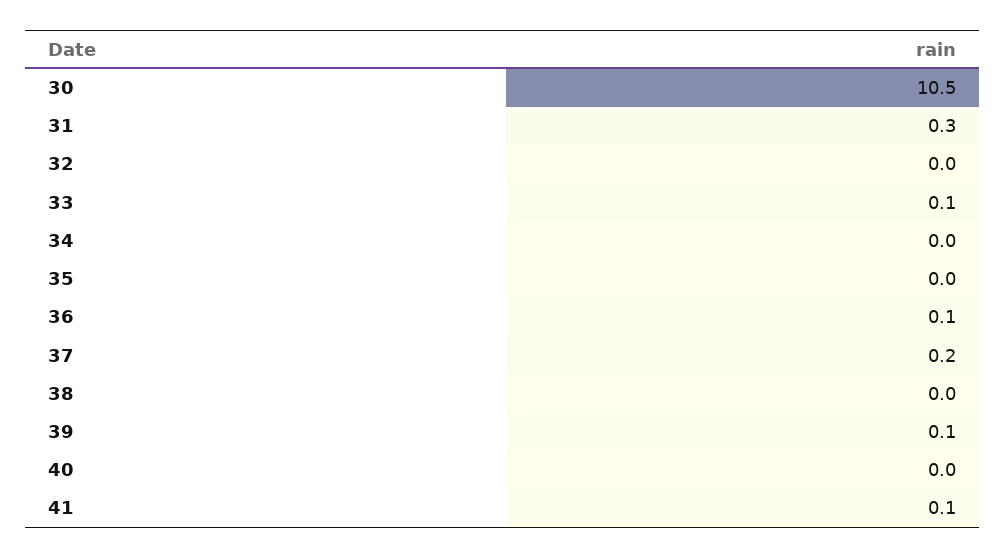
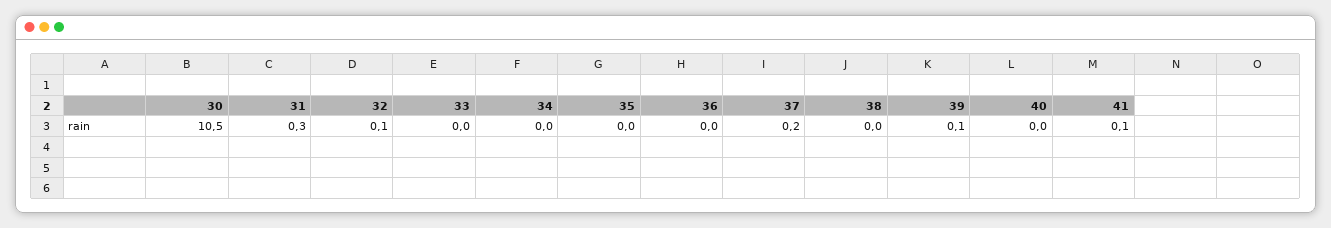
  {
    "30": 10.5,
    "31": 0.3,
-   "32": 0,
+   "32": 0.1,
-   "33": 0.1,
+   "33": 0,
    "34": 0,
    "35": 0,
-   "36": 0.1,
+   "36": 0,
    "37": 0.2,
    "38": 0,
    "39": 0.1,
    "40": 0,
    "41": 0.1
  }

